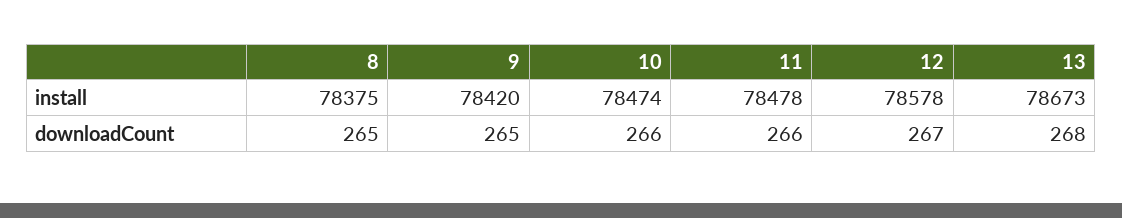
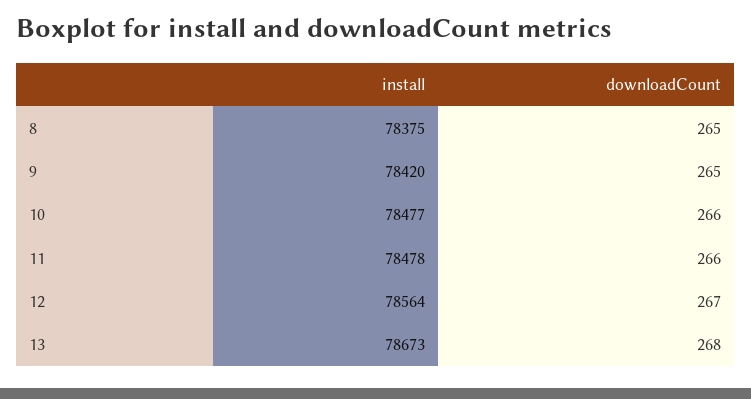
  {
    "8": {
      "install": 78375,
      "downloadCount": 265
    },
    "9": {
      "install": 78420,
      "downloadCount": 265
    },
    "10": {
-     "install": 78474,
+     "install": 78477,
      "downloadCount": 266
    },
    "11": {
      "install": 78478,
      "downloadCount": 266
    },
    "12": {
-     "install": 78578,
+     "install": 78564,
      "downloadCount": 267
    },
    "13": {
      "install": 78673,
      "downloadCount": 268
    }
  }

